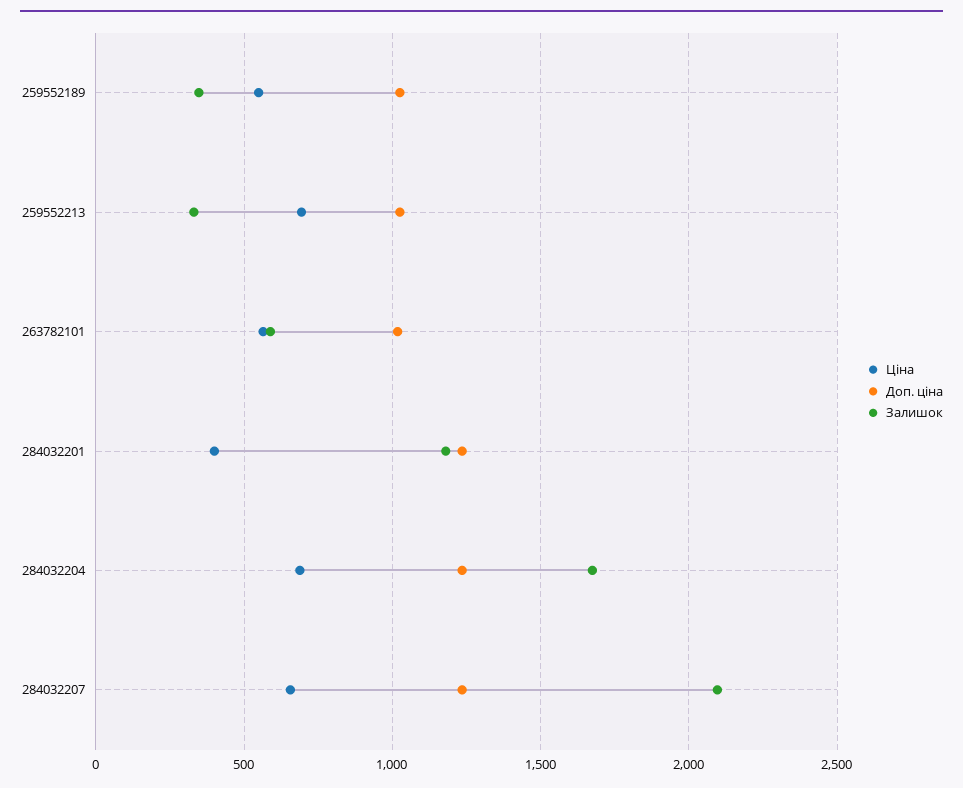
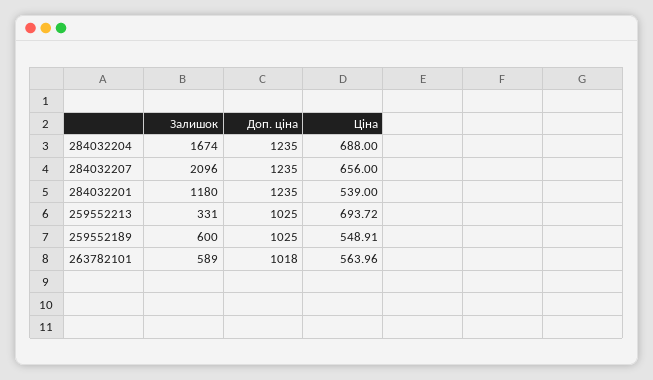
  {
    "Ціна": {
      "259552189": 548.91,
      "259552213": 693.72,
      "263782101": 563.96,
-     "284032201": 400,
+     "284032201": 539,
      "284032204": 688,
      "284032207": 656
    },
    "Доп. ціна": {
      "259552189": 1025,
      "259552213": 1025,
      "263782101": 1018,
      "284032201": 1235,
      "284032204": 1235,
      "284032207": 1235
    },
    "Залишок": {
-     "259552189": 350,
+     "259552189": 600,
      "259552213": 331,
      "263782101": 589,
      "284032201": 1180,
      "284032204": 1674,
      "284032207": 2096
    }
  }

